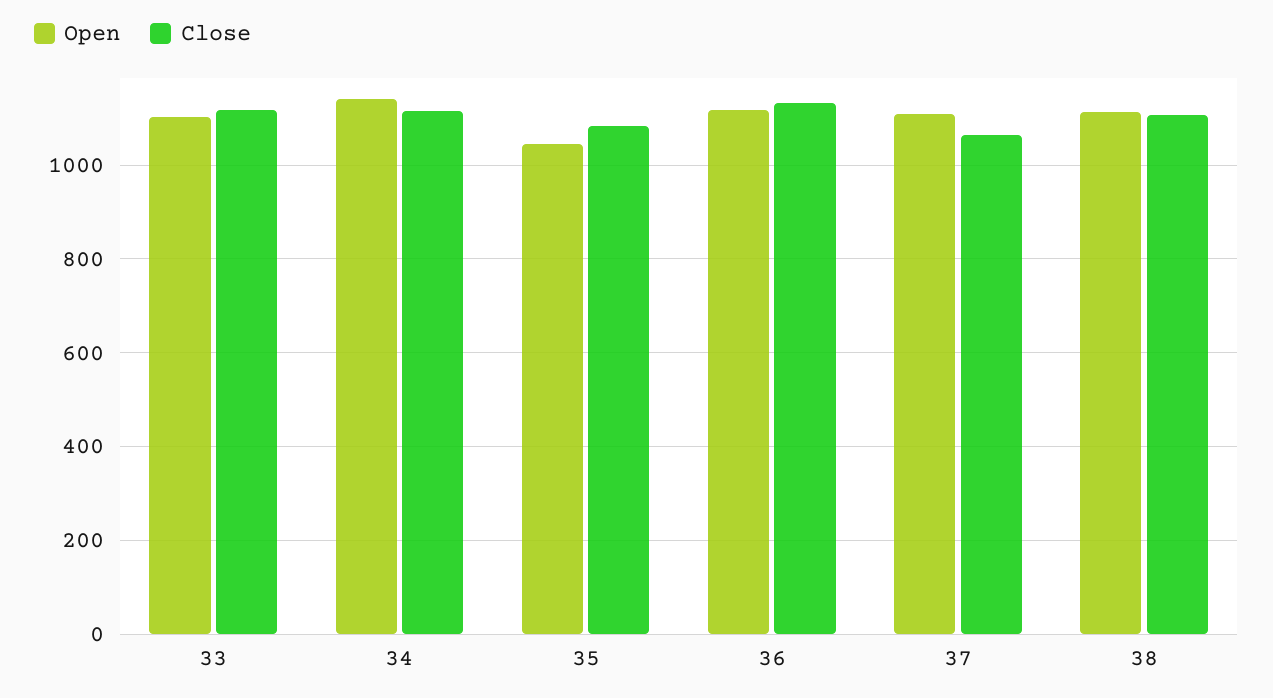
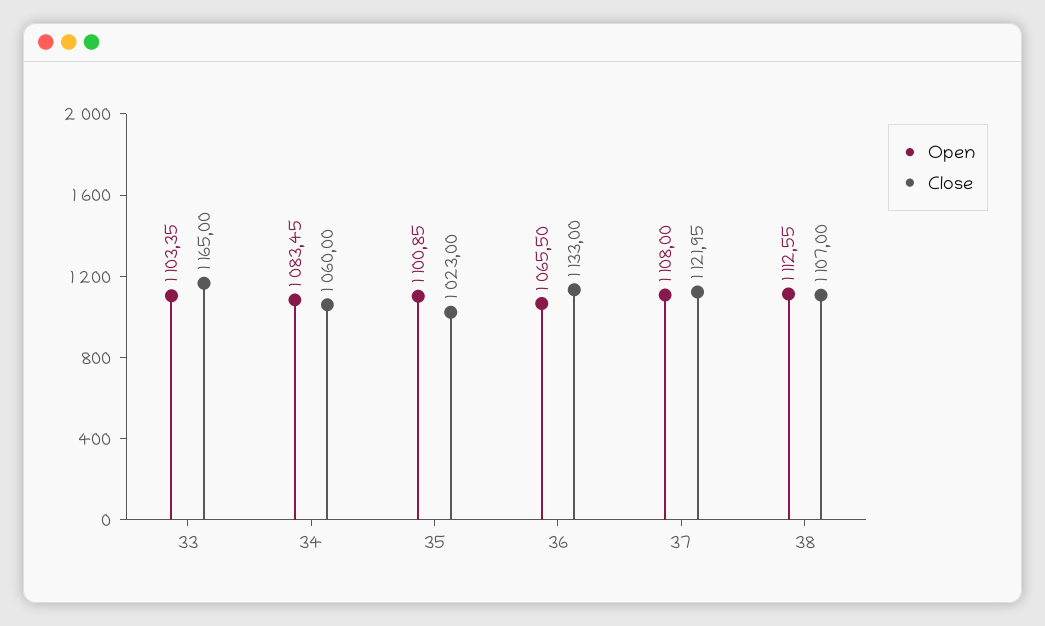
  {
    "Open": {
      "33": 1103.35,
-     "34": 1140,
+     "34": 1083.45,
-     "35": 1040,
+     "35": 1100.85,
-     "36": 1120,
+     "36": 1065.5,
      "37": 1108,
      "38": 1112.55
    },
    "Close": {
-     "33": 1120,
+     "33": 1165,
-     "34": 1120,
+     "34": 1060,
-     "35": 1080,
+     "35": 1023,
      "36": 1133,
-     "37": 1060,
+     "37": 1121.95,
      "38": 1107
    }
  }

